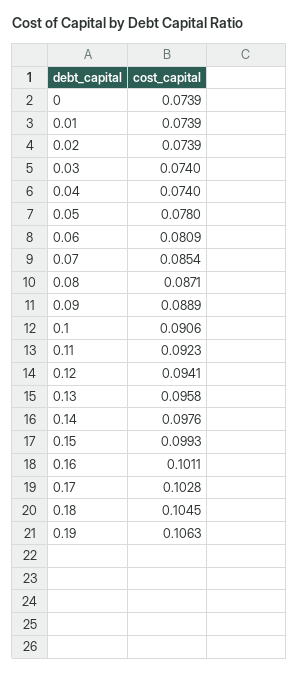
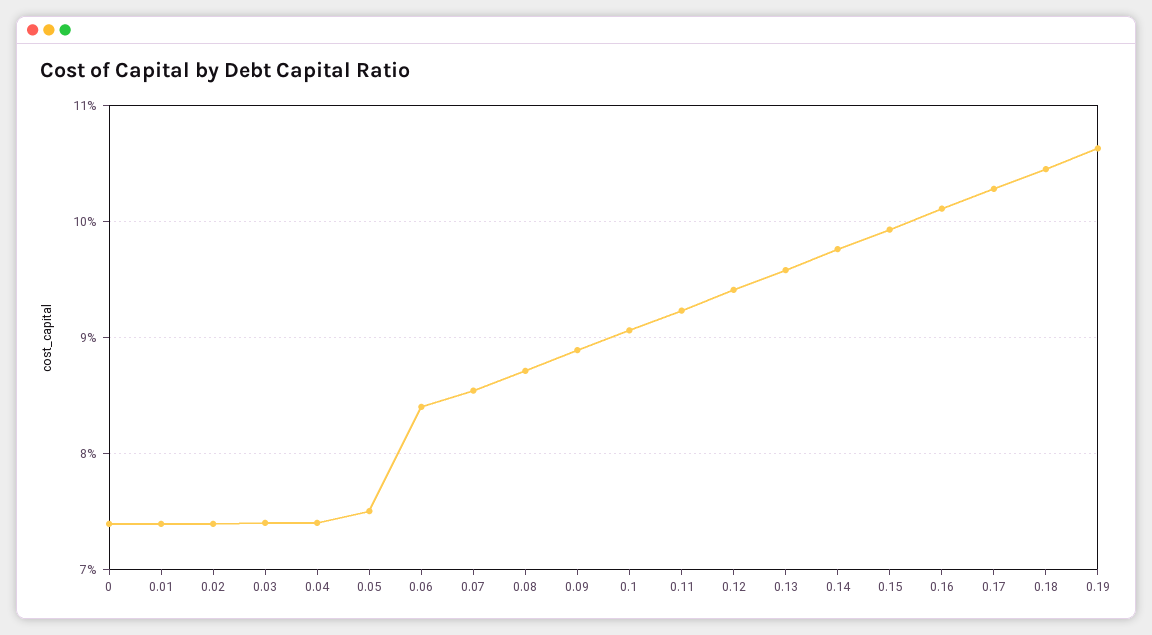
  {
    "0": 0.0739,
    "0.01": 0.0739,
    "0.02": 0.0739,
    "0.03": 0.074,
    "0.04": 0.074,
-   "0.05": 0.078,
+   "0.05": 0.075,
-   "0.06": 0.0809,
+   "0.06": 0.084,
    "0.07": 0.0854,
    "0.08": 0.0871,
    "0.09": 0.0889,
    "0.1": 0.0906,
    "0.11": 0.0923,
    "0.12": 0.0941,
    "0.13": 0.0958,
    "0.14": 0.0976,
    "0.15": 0.0993,
    "0.16": 0.1011,
    "0.17": 0.1028,
    "0.18": 0.1045,
    "0.19": 0.1063
  }

